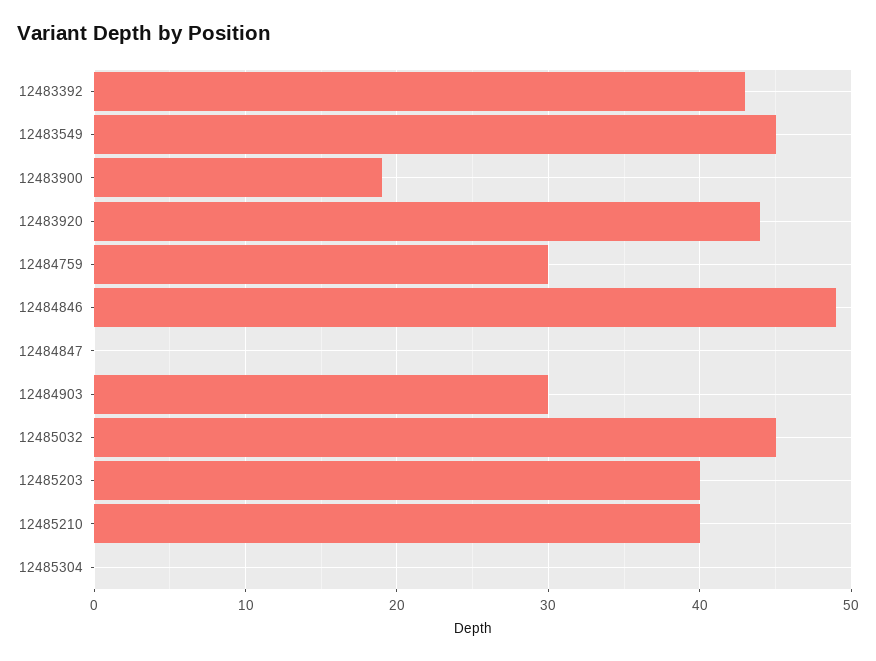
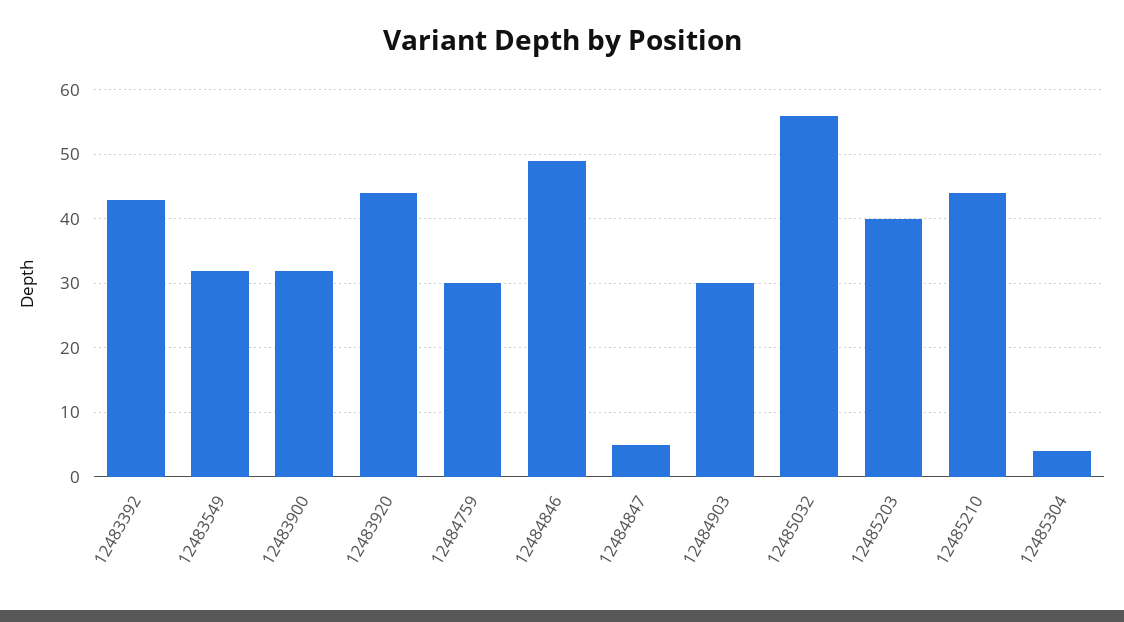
  {
    "12483392": 43,
-   "12483549": 45,
+   "12483549": 32,
-   "12483900": 19,
+   "12483900": 32,
    "12483920": 44,
    "12484759": 30,
    "12484846": 49,
-   "12484847": 0,
+   "12484847": 5,
    "12484903": 30,
-   "12485032": 45,
+   "12485032": 56,
    "12485203": 40,
-   "12485210": 40,
+   "12485210": 44,
-   "12485304": 0
+   "12485304": 4
  }

